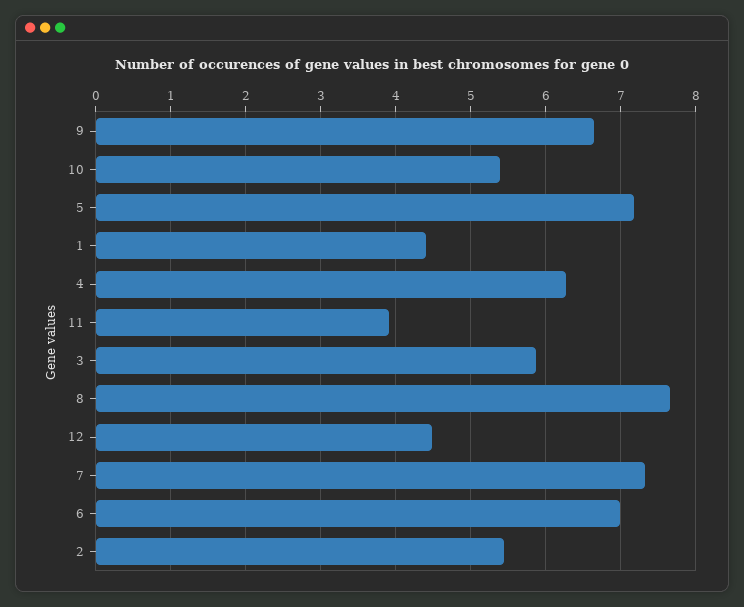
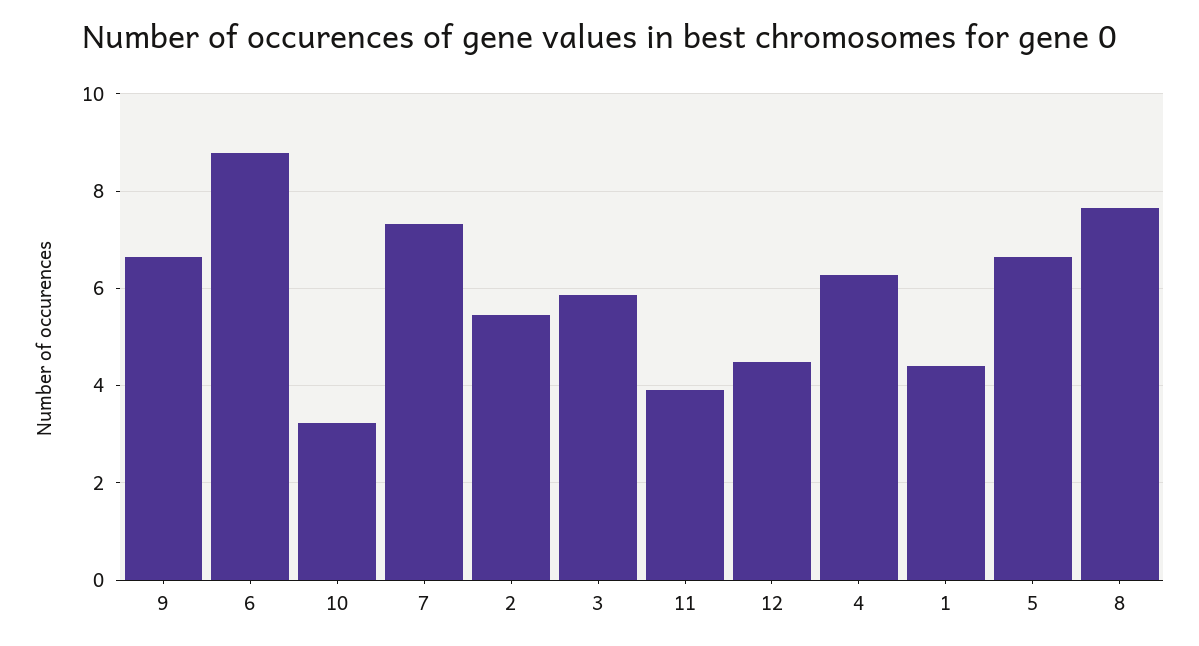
  {
    "9": 6.6,
-   "10": 5.4,
+   "10": 3.2,
-   "5": 7.2,
+   "5": 6.6,
    "1": 4.4,
    "4": 6.3,
    "11": 3.9,
    "3": 5.9,
    "8": 7.6,
    "12": 4.5,
    "7": 7.3,
-   "6": 7,
+   "6": 8.8,
    "2": 5.4
  }

